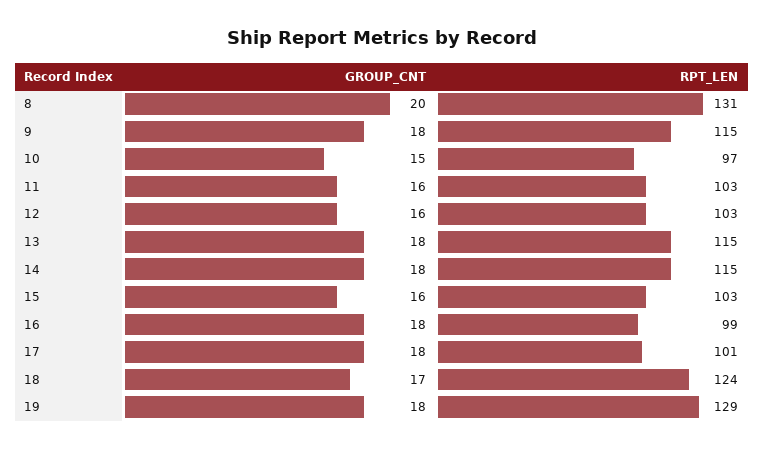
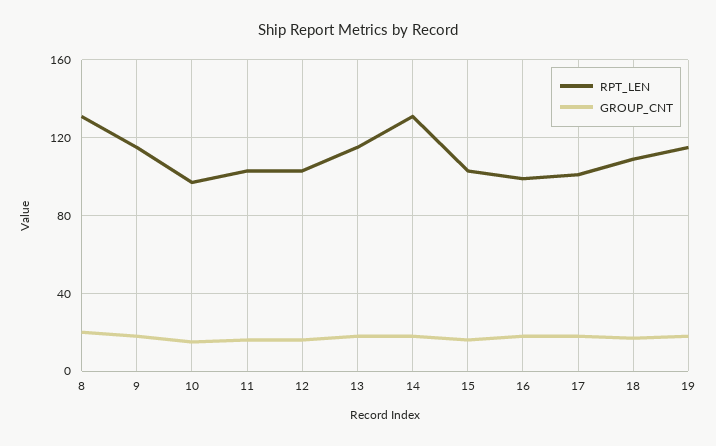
  {
    "GROUP_CNT": {
      "8": 20,
      "9": 18,
      "10": 15,
      "11": 16,
      "12": 16,
      "13": 18,
      "14": 18,
      "15": 16,
      "16": 18,
      "17": 18,
      "18": 17,
      "19": 18
    },
    "RPT_LEN": {
      "8": 131,
      "9": 115,
      "10": 97,
      "11": 103,
      "12": 103,
      "13": 115,
-     "14": 115,
+     "14": 130,
      "15": 103,
      "16": 99,
      "17": 101,
-     "18": 124,
+     "18": 110,
-     "19": 129
+     "19": 115
    }
  }

